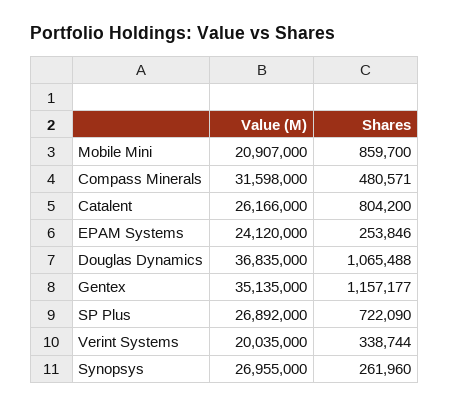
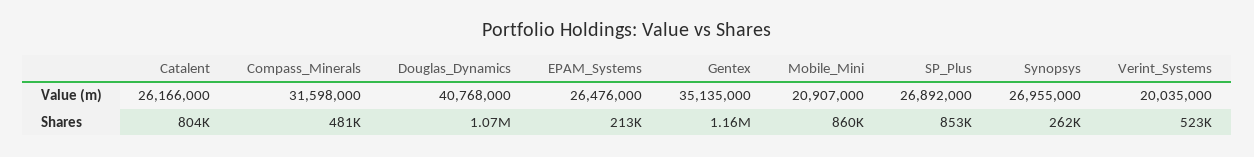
  {
    "Value (M)": {
      "Mobile Mini": 20907000,
      "Compass Minerals": 31598000,
      "Catalent": 26166000,
-     "EPAM Systems": 24120000,
+     "EPAM Systems": 26476000,
-     "Douglas Dynamics": 36835000,
+     "Douglas Dynamics": 40768000,
      "Gentex": 35135000,
      "SP Plus": 26892000,
      "Verint Systems": 20035000,
      "Synopsys": 26955000
    },
    "Shares": {
      "Mobile Mini": 859700,
      "Compass Minerals": 480571,
      "Catalent": 804200,
-     "EPAM Systems": 253846,
+     "EPAM Systems": 213000,
      "Douglas Dynamics": 1065488,
      "Gentex": 1157177,
-     "SP Plus": 722090,
+     "SP Plus": 853000,
-     "Verint Systems": 338744,
+     "Verint Systems": 523000,
      "Synopsys": 261960
    }
  }

